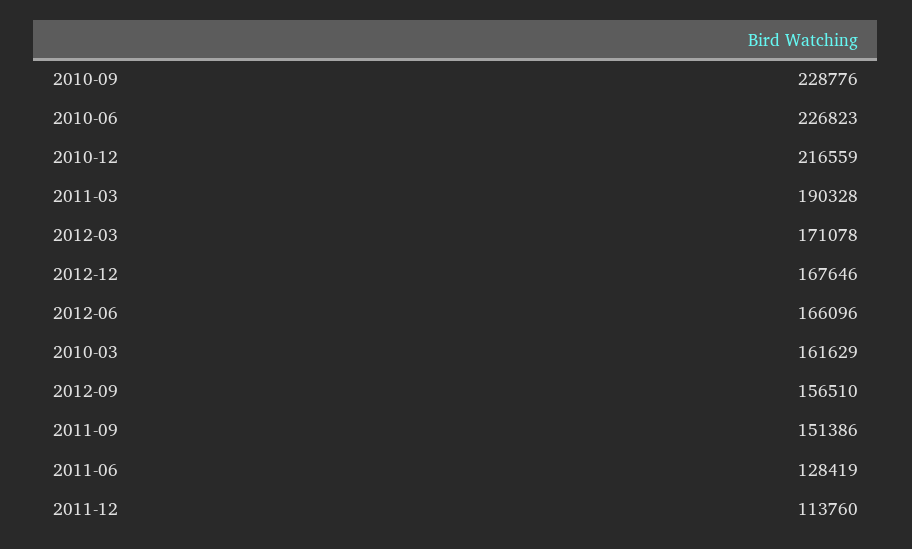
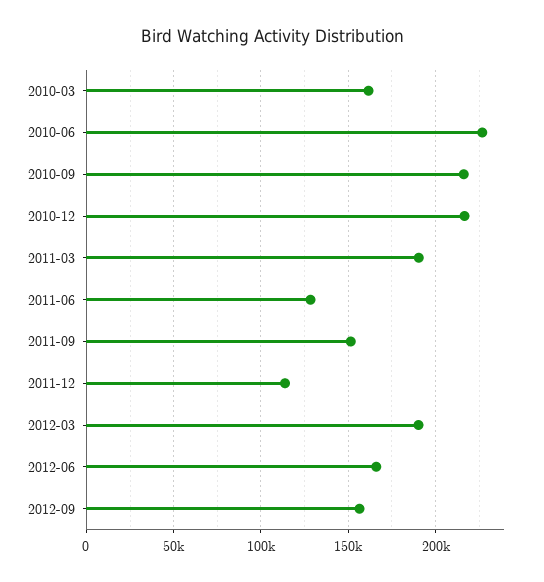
  {
-   "2010-09": 228776,
+   "2010-09": 215000,
    "2010-06": 226823,
    "2010-12": 216559,
    "2011-03": 190328,
-   "2012-03": 171078,
+   "2012-03": 190000,
-   "2012-12": 167646,
    "2012-06": 166096,
    "2010-03": 161629,
    "2012-09": 156510,
    "2011-09": 151386,
    "2011-06": 128419,
    "2011-12": 113760
  }

